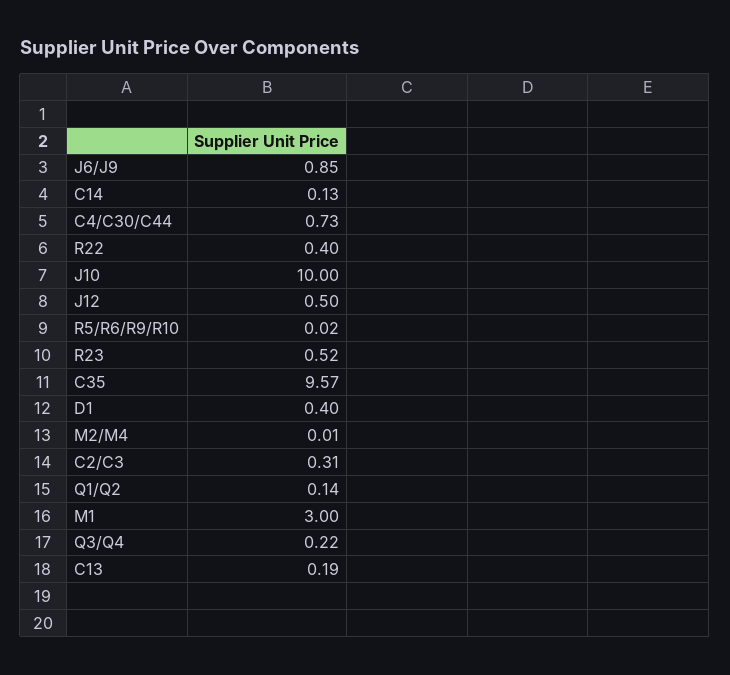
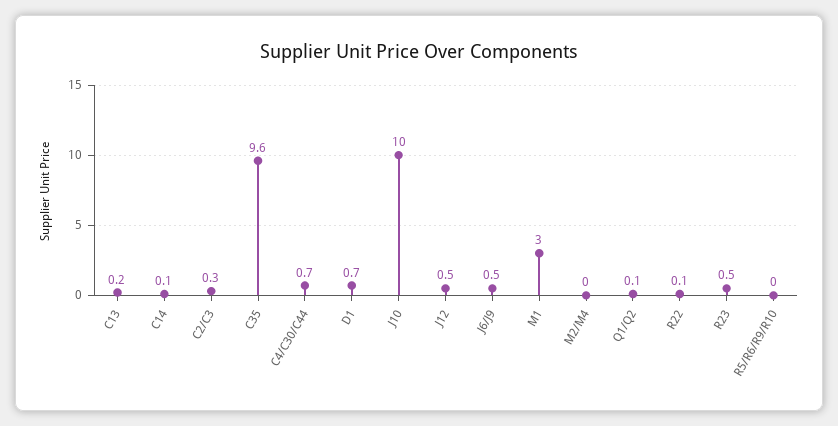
  {
-   "J6/J9": 0.85,
+   "J6/J9": 0.5,
    "C14": 0.13,
    "C4/C30/C44": 0.73,
-   "R22": 0.4,
+   "R22": 0.1,
    "J10": 10,
    "J12": 0.5,
    "R5/R6/R9/R10": 0.02,
    "R23": 0.52,
    "C35": 9.57,
-   "D1": 0.4,
+   "D1": 0.7,
    "M2/M4": 0.01,
    "C2/C3": 0.31,
    "Q1/Q2": 0.14,
    "M1": 3,
-   "Q3/Q4": 0.22,
    "C13": 0.19
  }

